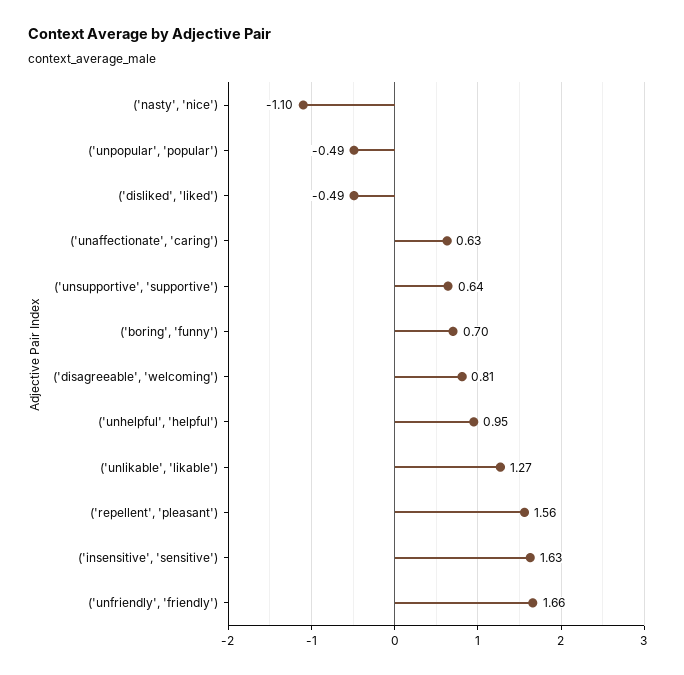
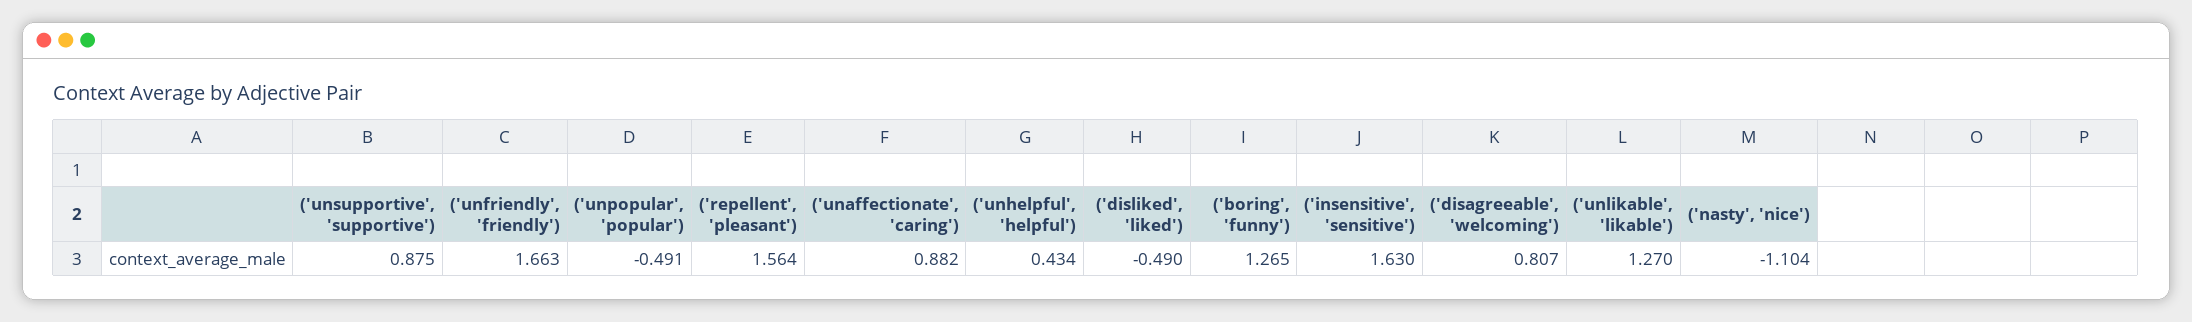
  {
    "('nasty', 'nice')": -1.104,
    "('unpopular', 'popular')": -0.491,
    "('disliked', 'liked')": -0.49,
-   "('unaffectionate', 'caring')": 0.63,
+   "('unaffectionate', 'caring')": 0.882,
-   "('unsupportive', 'supportive')": 0.64,
+   "('unsupportive', 'supportive')": 0.875,
-   "('boring', 'funny')": 0.7,
+   "('boring', 'funny')": 1.265,
    "('disagreeable', 'welcoming')": 0.807,
-   "('unhelpful', 'helpful')": 0.95,
+   "('unhelpful', 'helpful')": 0.434,
    "('unlikable', 'likable')": 1.27,
    "('repellent', 'pleasant')": 1.564,
    "('insensitive', 'sensitive')": 1.63,
    "('unfriendly', 'friendly')": 1.663
  }

